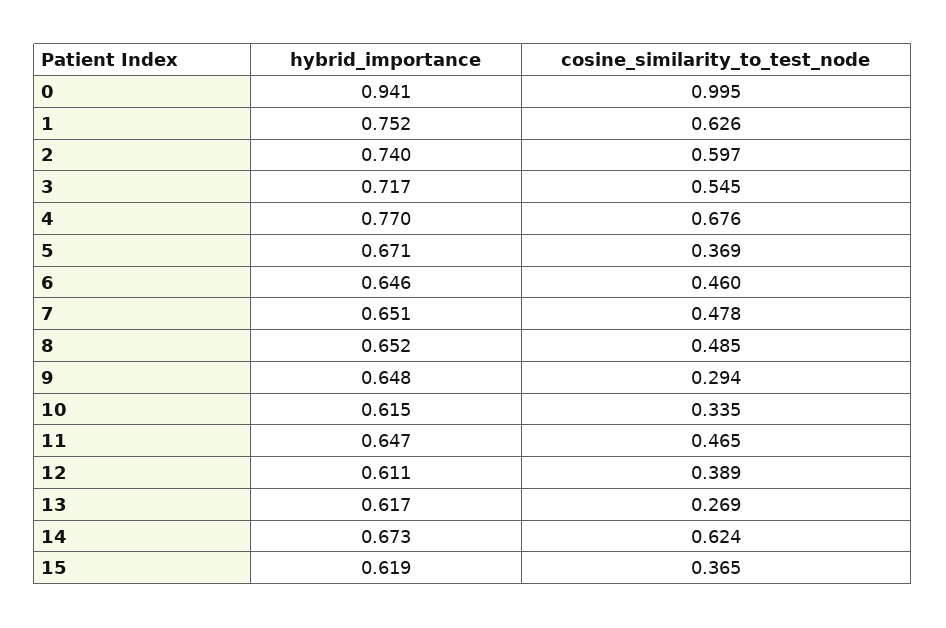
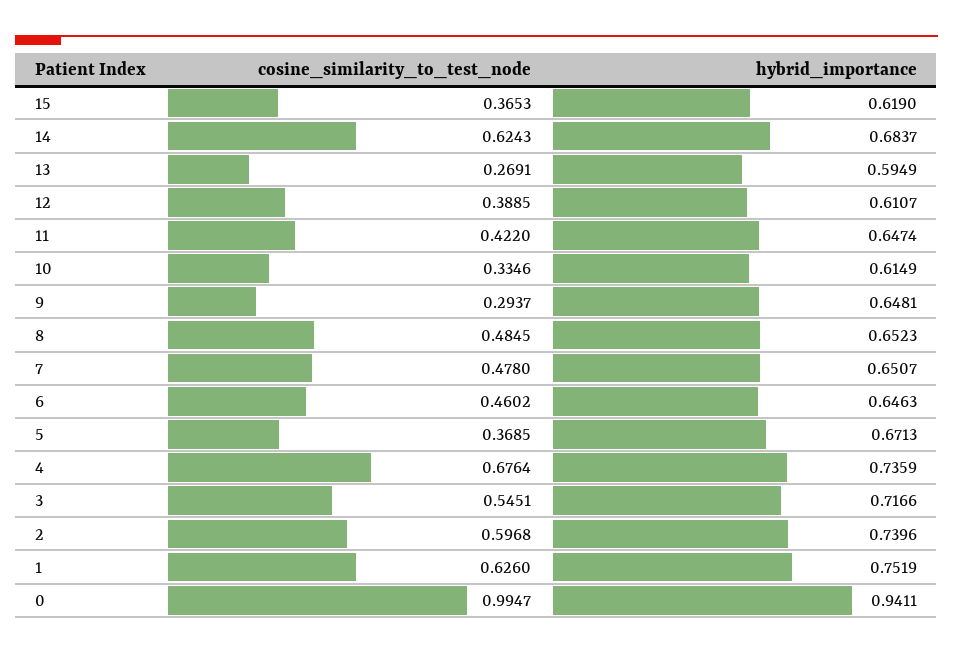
  {
    "hybrid_importance": {
      "0": 0.9411,
      "1": 0.7519,
      "2": 0.7396,
      "3": 0.7166,
-     "4": 0.77,
+     "4": 0.7359,
      "5": 0.6713,
      "6": 0.6463,
      "7": 0.6507,
      "8": 0.6523,
      "9": 0.6481,
      "10": 0.6149,
      "11": 0.6474,
      "12": 0.6107,
-     "13": 0.617,
+     "13": 0.5949,
-     "14": 0.673,
+     "14": 0.6837,
      "15": 0.619
    },
    "cosine_similarity_to_test_node": {
      "0": 0.9947,
      "1": 0.626,
      "2": 0.5968,
      "3": 0.5451,
      "4": 0.6764,
      "5": 0.3685,
      "6": 0.4602,
      "7": 0.478,
      "8": 0.4845,
      "9": 0.2937,
      "10": 0.3346,
-     "11": 0.465,
+     "11": 0.422,
      "12": 0.3885,
      "13": 0.2691,
      "14": 0.6243,
      "15": 0.3653
    }
  }

